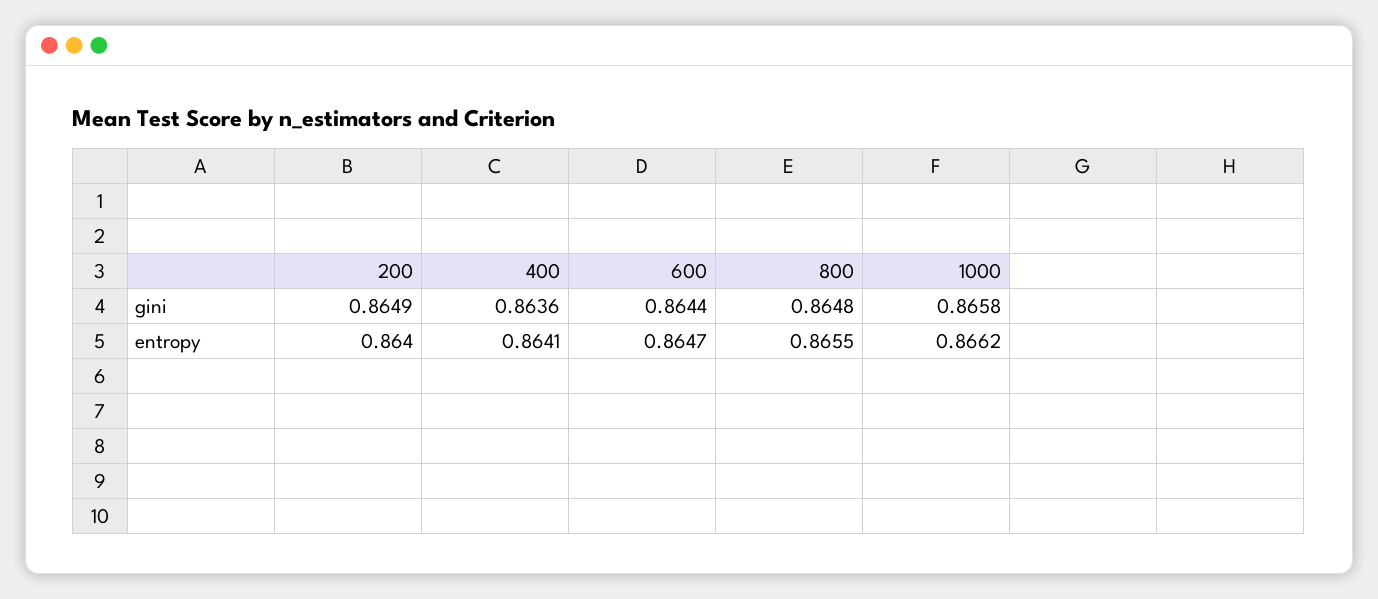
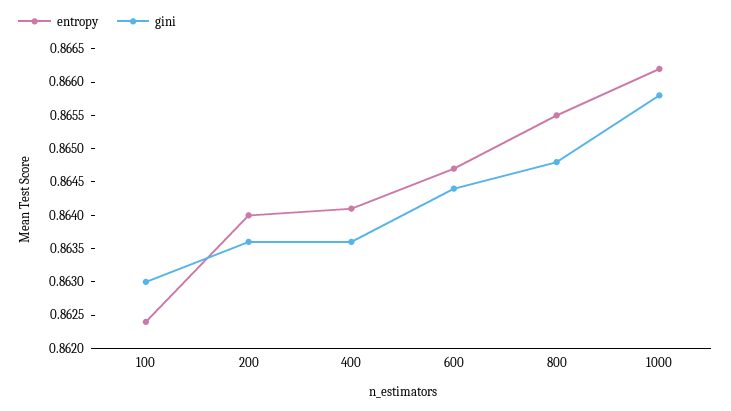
  {
    "gini": {
-     "200": 0.8649,
+     "200": 0.8635,
      "400": 0.8636,
      "600": 0.8644,
      "800": 0.8648,
-     "1000": 0.8658
+     "1000": 0.8658,
+     "100": 0.863
    },
    "entropy": {
      "200": 0.864,
      "400": 0.8641,
      "600": 0.8647,
      "800": 0.8655,
-     "1000": 0.8662
+     "1000": 0.8662,
+     "100": 0.8625
    }
  }

